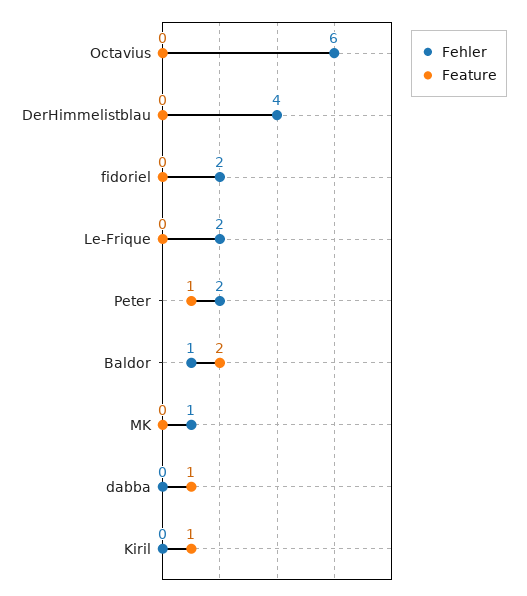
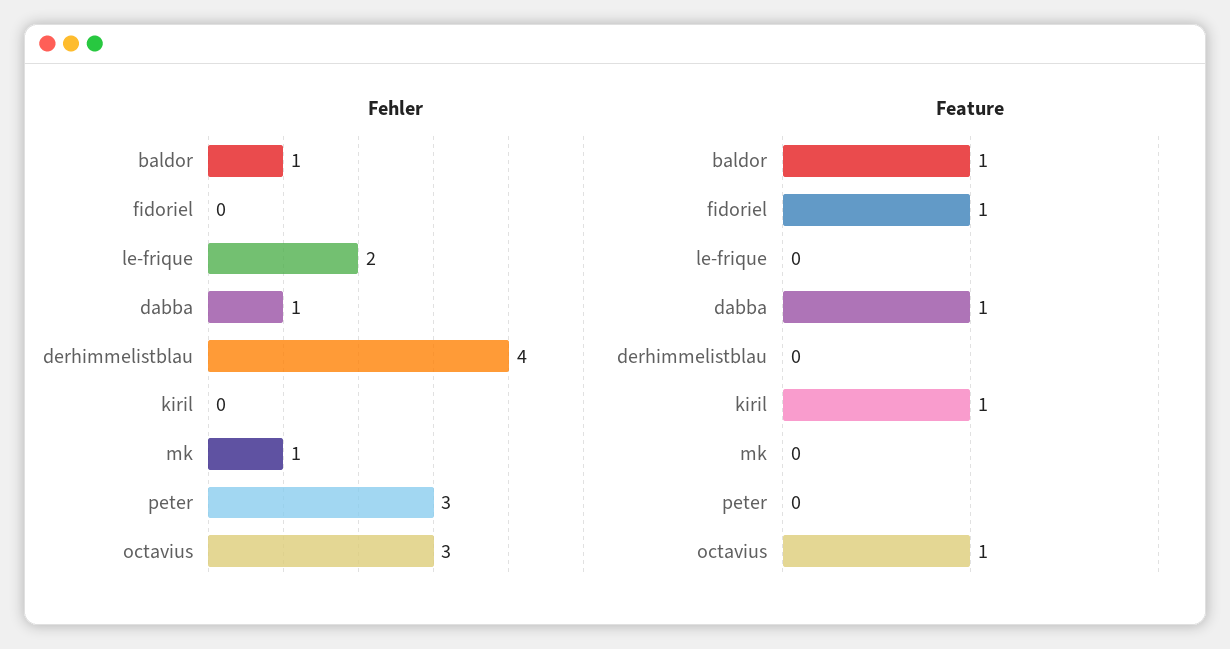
  {
    "Fehler": {
-     "Octavius": 6,
+     "Octavius": 3,
      "DerHimmelistblau": 4,
-     "fidoriel": 2,
+     "fidoriel": 0,
      "Le-Frique": 2,
-     "Peter": 2,
+     "Peter": 3,
      "Baldor": 1,
      "MK": 1,
-     "dabba": 0,
+     "dabba": 1,
      "Kiril": 0
    },
    "Feature": {
-     "Octavius": 0,
+     "Octavius": 1,
      "DerHimmelistblau": 0,
-     "fidoriel": 0,
+     "fidoriel": 1,
      "Le-Frique": 0,
-     "Peter": 1,
+     "Peter": 0,
-     "Baldor": 2,
+     "Baldor": 1,
      "MK": 0,
      "dabba": 1,
      "Kiril": 1
    }
  }

